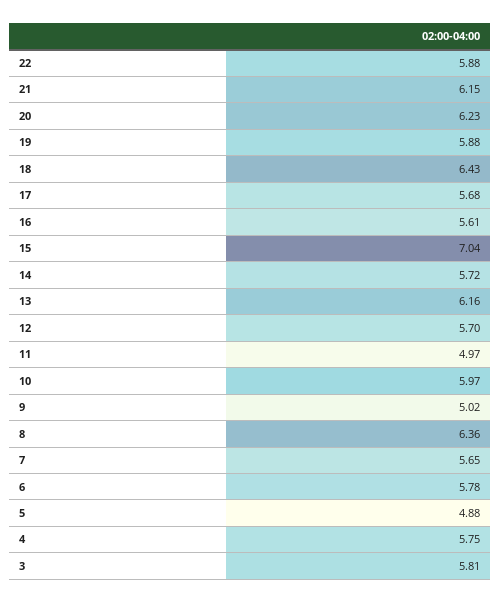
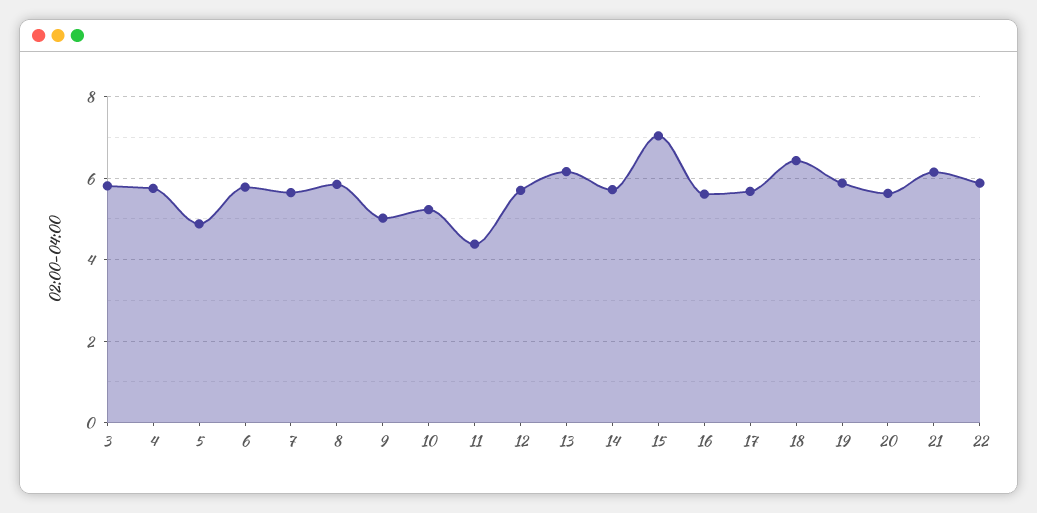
  {
    "22": 5.88,
    "21": 6.15,
-   "20": 6.23,
+   "20": 5.6,
    "19": 5.88,
    "18": 6.43,
    "17": 5.68,
    "16": 5.61,
    "15": 7.04,
    "14": 5.72,
    "13": 6.16,
    "12": 5.7,
-   "11": 4.97,
+   "11": 4.4,
-   "10": 5.97,
+   "10": 5.2,
    "9": 5.02,
-   "8": 6.36,
+   "8": 5.8,
    "7": 5.65,
    "6": 5.78,
    "5": 4.88,
    "4": 5.75,
    "3": 5.81
  }

